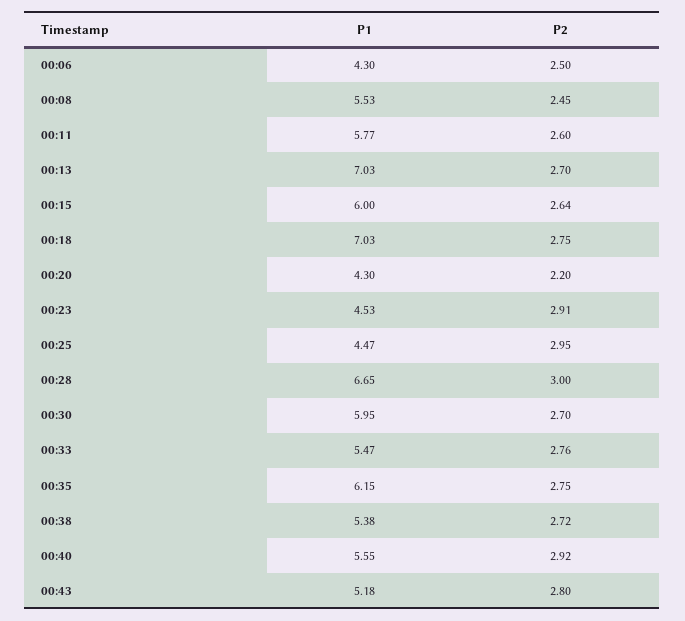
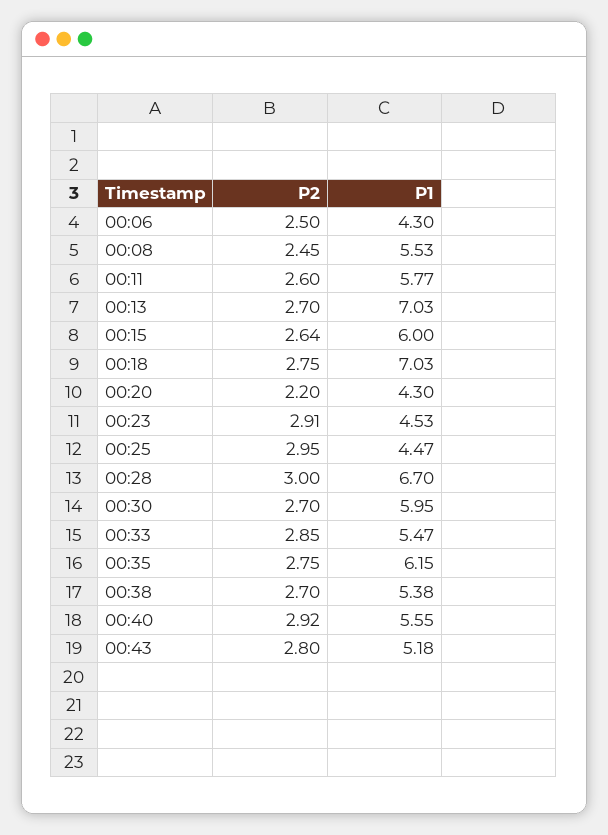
  {
    "P1": {
      "00:06": 4.3,
      "00:08": 5.53,
      "00:11": 5.77,
      "00:13": 7.03,
      "00:15": 6,
      "00:18": 7.03,
      "00:20": 4.3,
      "00:23": 4.53,
      "00:25": 4.47,
-     "00:28": 6.65,
+     "00:28": 6.7,
      "00:30": 5.95,
      "00:33": 5.47,
      "00:35": 6.15,
      "00:38": 5.38,
      "00:40": 5.55,
      "00:43": 5.18
    },
    "P2": {
      "00:06": 2.5,
      "00:08": 2.45,
      "00:11": 2.6,
      "00:13": 2.7,
      "00:15": 2.64,
      "00:18": 2.75,
      "00:20": 2.2,
      "00:23": 2.91,
      "00:25": 2.95,
      "00:28": 3,
      "00:30": 2.7,
-     "00:33": 2.76,
+     "00:33": 2.85,
      "00:35": 2.75,
-     "00:38": 2.72,
+     "00:38": 2.7,
      "00:40": 2.92,
      "00:43": 2.8
    }
  }

